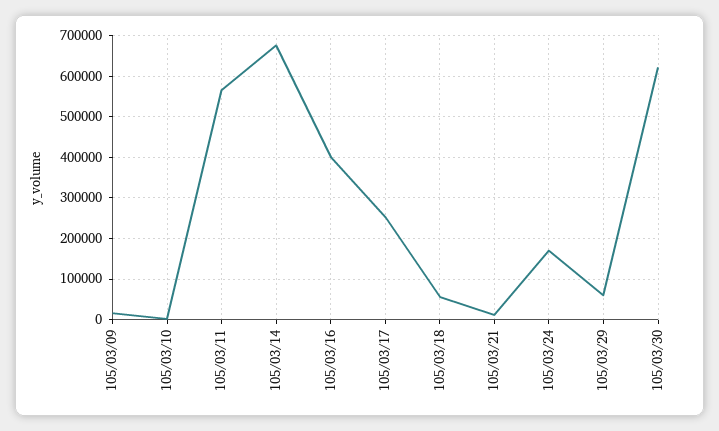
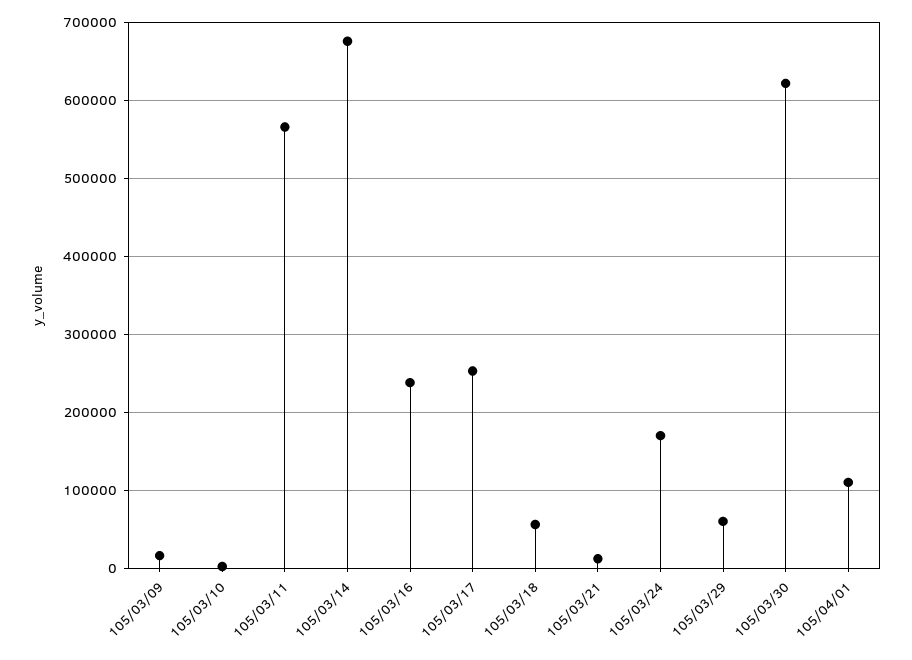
  {
    "105/03/09": 20000,
    "105/03/10": 0,
    "105/03/11": 570000,
    "105/03/14": 680000,
-   "105/03/16": 400000,
+   "105/03/16": 240000,
    "105/03/17": 250000,
    "105/03/18": 60000,
    "105/03/21": 10000,
    "105/03/24": 170000,
    "105/03/29": 60000,
-   "105/03/30": 620000
+   "105/03/30": 620000,
+   "105/04/01": 110000
  }

